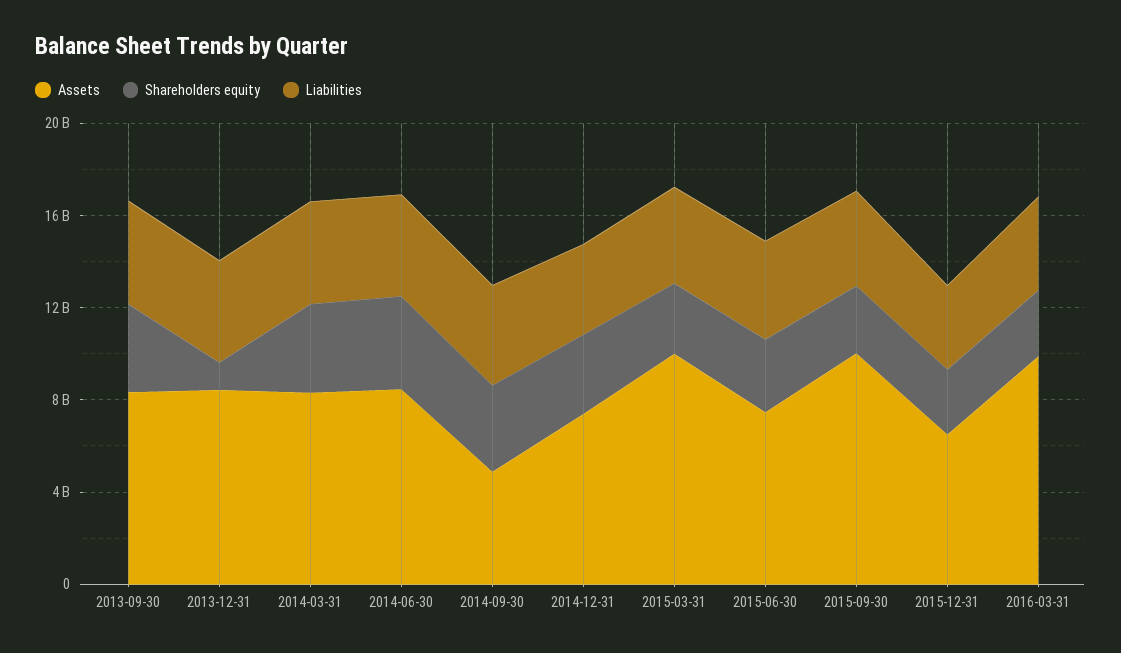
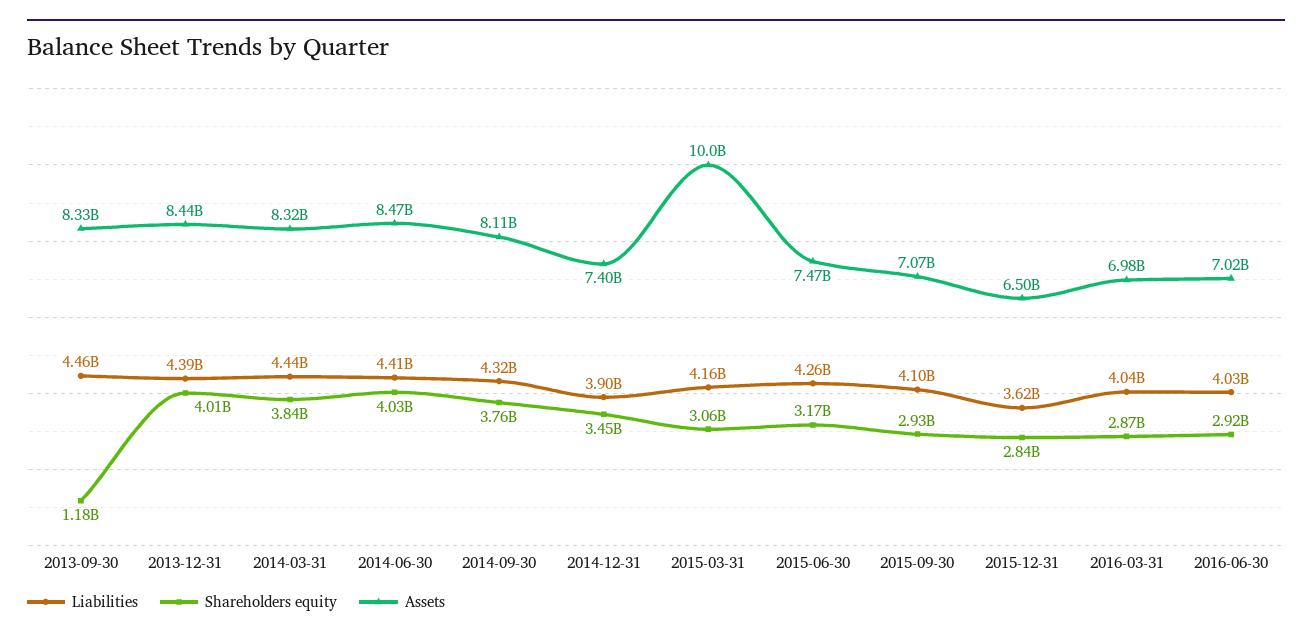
  {
    "Assets": {
      "2013-09-30": 8330000000,
      "2013-12-31": 8440000000,
      "2014-03-31": 8320000000,
      "2014-06-30": 8470000000,
-     "2014-09-30": 5000000000,
+     "2014-09-30": 8110000000,
      "2014-12-31": 7400000000,
      "2015-03-31": 10000000000,
      "2015-06-30": 7470000000,
-     "2015-09-30": 10000000000,
+     "2015-09-30": 7070000000,
      "2015-12-31": 6500000000,
-     "2016-03-31": 10000000000
+     "2016-03-31": 6980000000,
+     "2016-06-30": 7020000000
    },
    "Shareholders equity": {
-     "2013-09-30": 4000000000,
+     "2013-09-30": 1180000000,
-     "2013-12-31": 1000000000,
+     "2013-12-31": 4010000000,
      "2014-03-31": 3840000000,
      "2014-06-30": 4030000000,
      "2014-09-30": 3760000000,
      "2014-12-31": 3450000000,
      "2015-03-31": 3060000000,
      "2015-06-30": 3170000000,
      "2015-09-30": 2930000000,
      "2015-12-31": 2840000000,
-     "2016-03-31": 2870000000
+     "2016-03-31": 2870000000,
+     "2016-06-30": 2920000000
    },
    "Liabilities": {
      "2013-09-30": 4460000000,
      "2013-12-31": 4390000000,
      "2014-03-31": 4440000000,
      "2014-06-30": 4410000000,
      "2014-09-30": 4320000000,
      "2014-12-31": 3900000000,
      "2015-03-31": 4160000000,
      "2015-06-30": 4260000000,
      "2015-09-30": 4100000000,
      "2015-12-31": 3620000000,
-     "2016-03-31": 4040000000
+     "2016-03-31": 4040000000,
+     "2016-06-30": 4030000000
    }
  }

